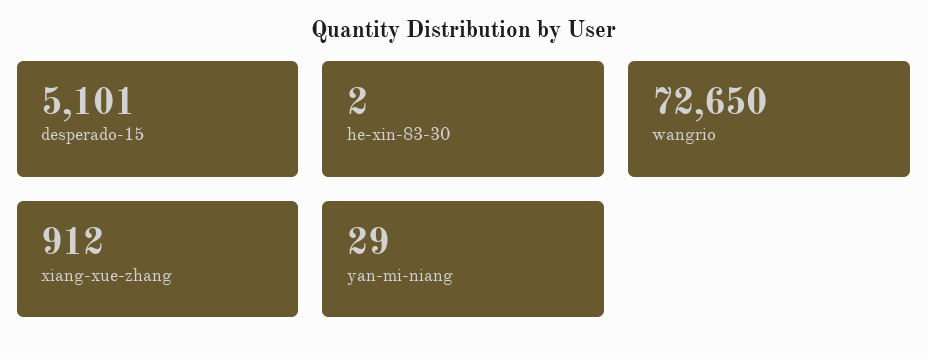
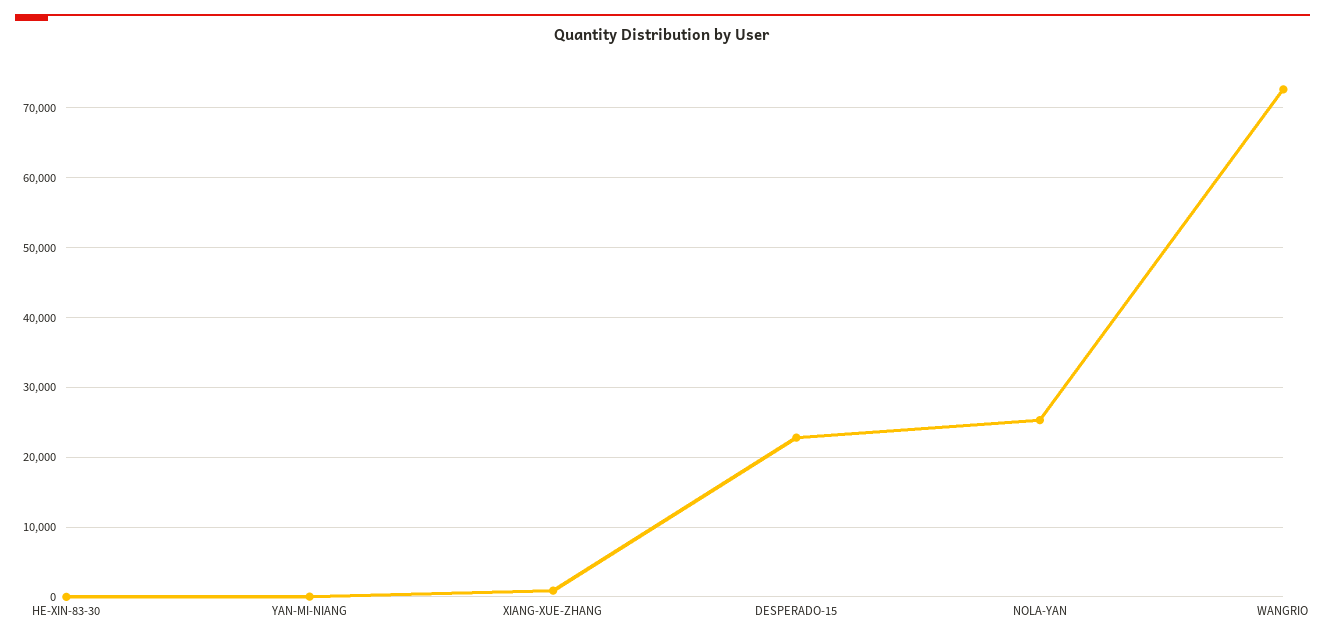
  {
-   "desperado-15": 5101,
+   "desperado-15": 23000,
    "he-xin-83-30": 2,
    "wangrio": 72650,
    "xiang-xue-zhang": 912,
-   "yan-mi-niang": 29
+   "yan-mi-niang": 29,
+   "NOLA-YAN": 25000
  }

